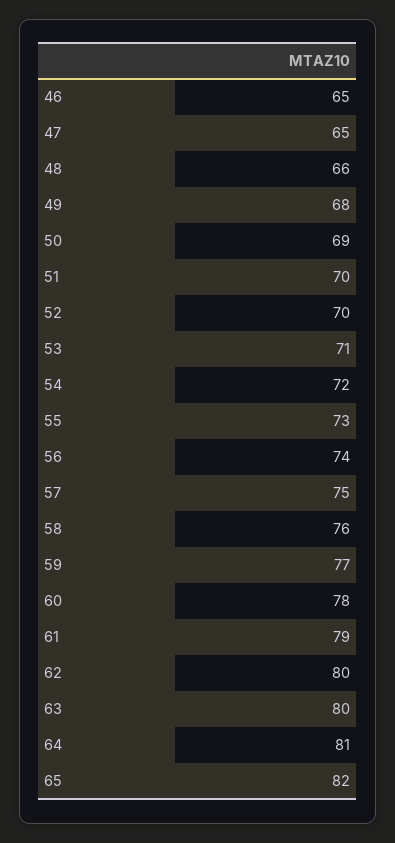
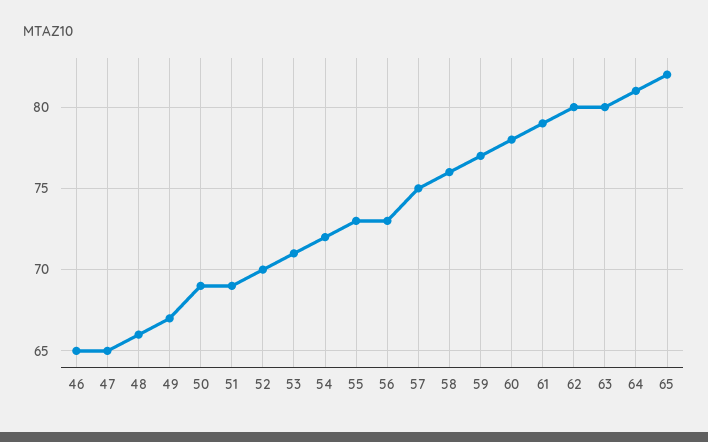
  {
    "46": 65,
    "47": 65,
    "48": 66,
-   "49": 68,
+   "49": 67,
    "50": 69,
-   "51": 70,
+   "51": 69,
    "52": 70,
    "53": 71,
    "54": 72,
    "55": 73,
-   "56": 74,
+   "56": 73,
    "57": 75,
    "58": 76,
    "59": 77,
    "60": 78,
    "61": 79,
    "62": 80,
    "63": 80,
    "64": 81,
    "65": 82
  }

